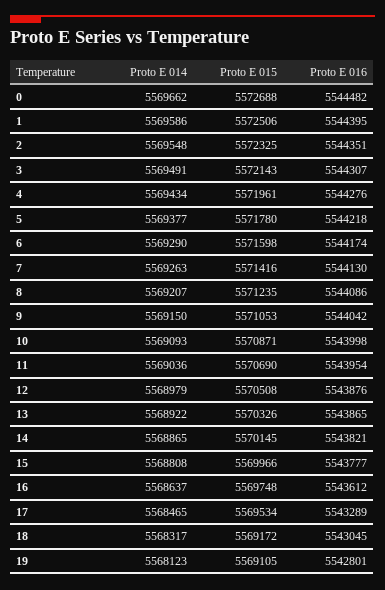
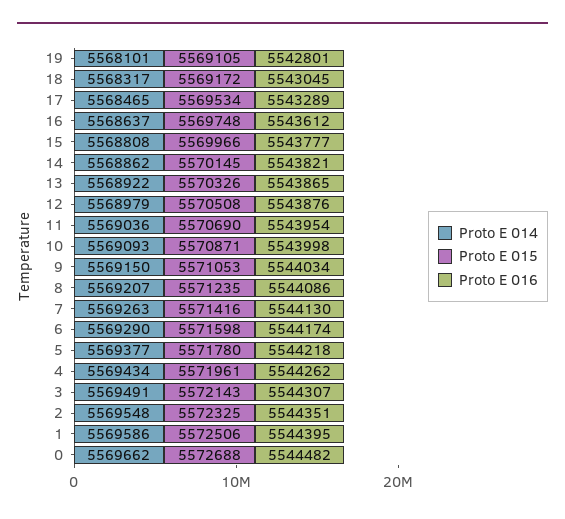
  {
    "Proto E 014": {
      "0": 5569662,
      "1": 5569586,
      "2": 5569548,
      "3": 5569491,
      "4": 5569434,
      "5": 5569377,
      "6": 5569290,
      "7": 5569263,
      "8": 5569207,
      "9": 5569150,
      "10": 5569093,
      "11": 5569036,
      "12": 5568979,
      "13": 5568922,
-     "14": 5568865,
+     "14": 5568862,
      "15": 5568808,
      "16": 5568637,
      "17": 5568465,
      "18": 5568317,
-     "19": 5568123
+     "19": 5568101
    },
    "Proto E 015": {
      "0": 5572688,
      "1": 5572506,
      "2": 5572325,
      "3": 5572143,
      "4": 5571961,
      "5": 5571780,
      "6": 5571598,
      "7": 5571416,
      "8": 5571235,
      "9": 5571053,
      "10": 5570871,
      "11": 5570690,
      "12": 5570508,
      "13": 5570326,
      "14": 5570145,
      "15": 5569966,
      "16": 5569748,
      "17": 5569534,
      "18": 5569172,
      "19": 5569105
    },
    "Proto E 016": {
      "0": 5544482,
      "1": 5544395,
      "2": 5544351,
      "3": 5544307,
-     "4": 5544276,
+     "4": 5544262,
      "5": 5544218,
      "6": 5544174,
      "7": 5544130,
      "8": 5544086,
-     "9": 5544042,
+     "9": 5544034,
      "10": 5543998,
      "11": 5543954,
      "12": 5543876,
      "13": 5543865,
      "14": 5543821,
      "15": 5543777,
      "16": 5543612,
      "17": 5543289,
      "18": 5543045,
      "19": 5542801
    }
  }

